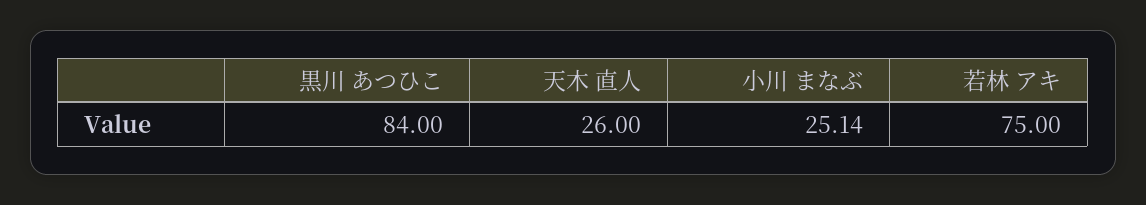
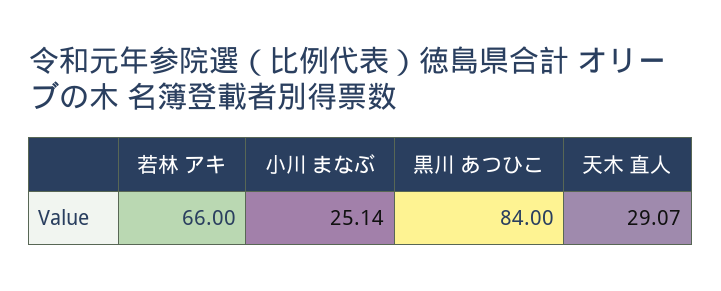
  {
    "黒川 あつひこ": 84,
-   "天木 直人": 26,
+   "天木 直人": 29.07,
    "小川 まなぶ": 25.14,
-   "若林 アキ": 75
+   "若林 アキ": 66
  }

